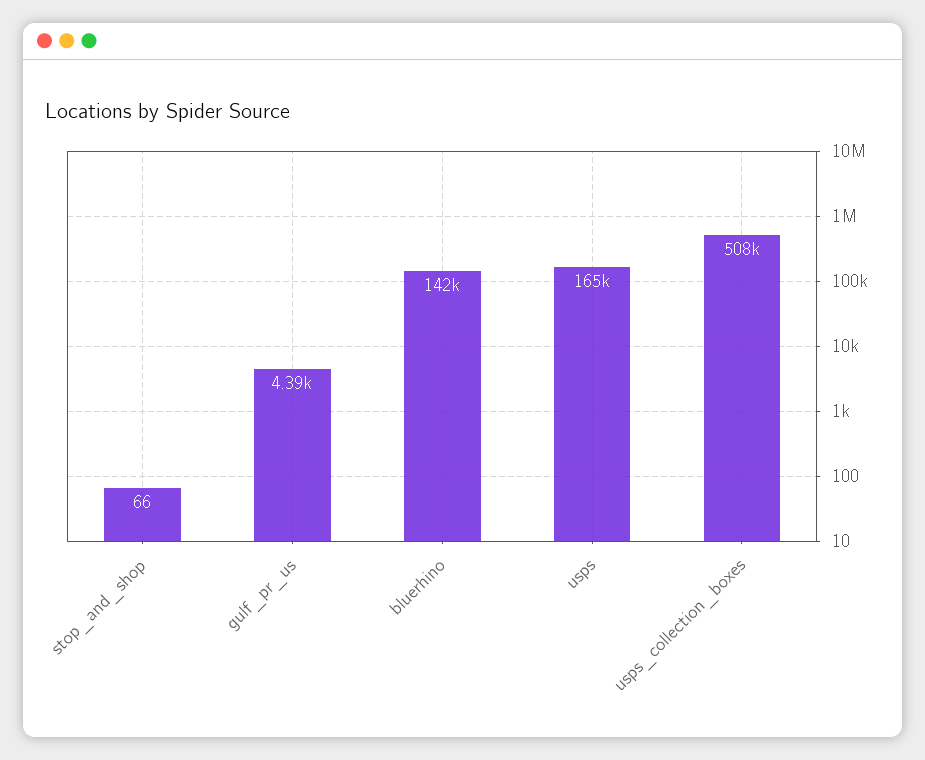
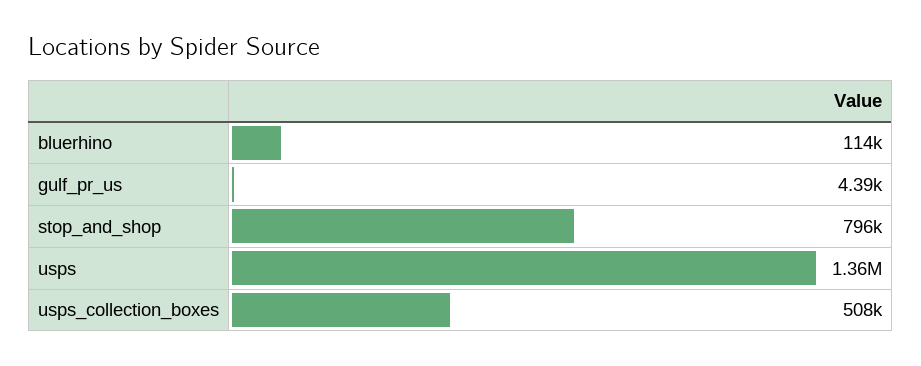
  {
-   "stop_and_shop": 66,
+   "stop_and_shop": 796000,
    "gulf_pr_us": 4390,
-   "bluerhino": 142000,
+   "bluerhino": 114000,
-   "usps": 165000,
+   "usps": 1360000,
    "usps_collection_boxes": 508000
  }

